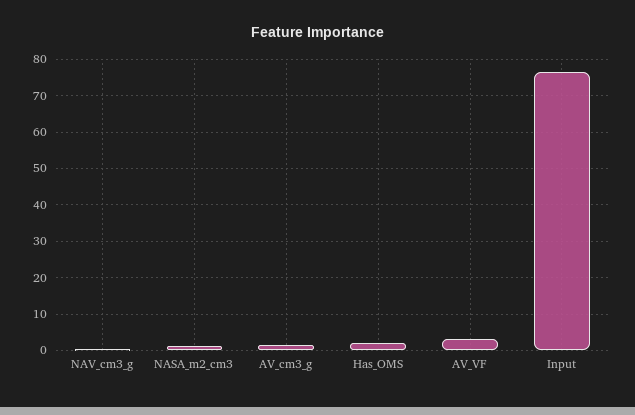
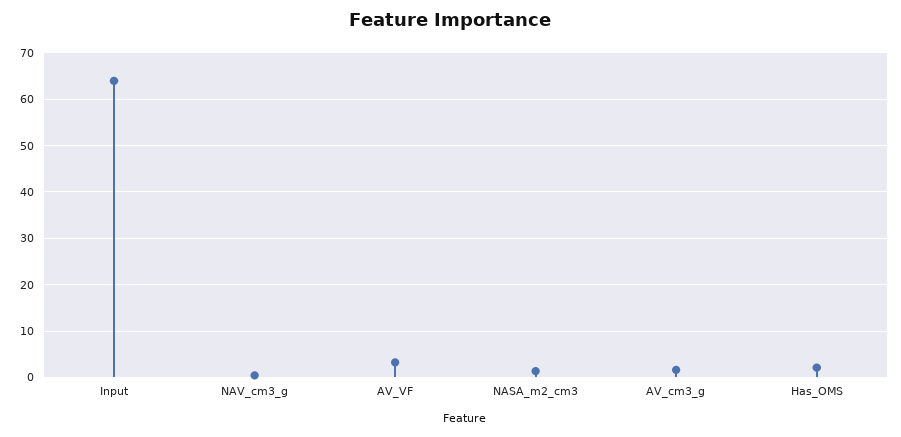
  {
    "NAV_cm3_g": 0,
    "NASA_m2_cm3": 2,
    "AV_cm3_g": 2,
    "Has_OMS": 2,
    "AV_VF": 4,
-   "Input": 76
+   "Input": 64
  }

